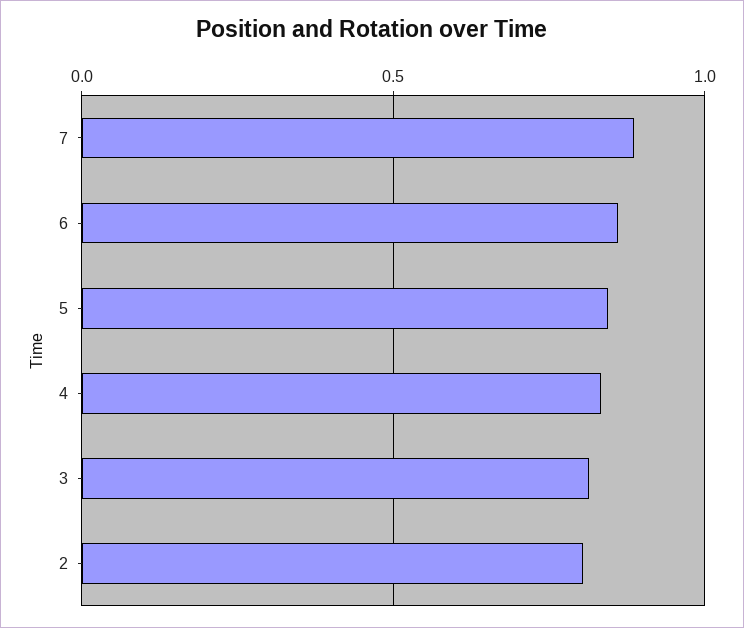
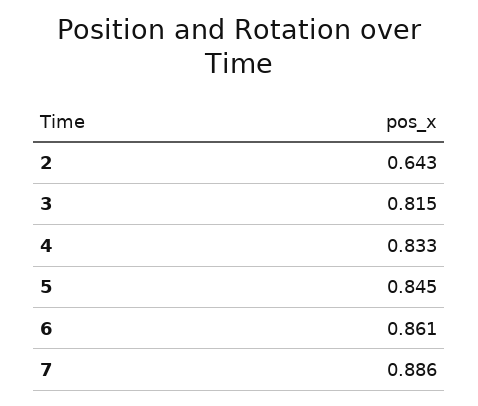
  {
    "7": 0.886,
    "6": 0.861,
    "5": 0.845,
    "4": 0.833,
    "3": 0.815,
-   "2": 0.8
+   "2": 0.643
  }

